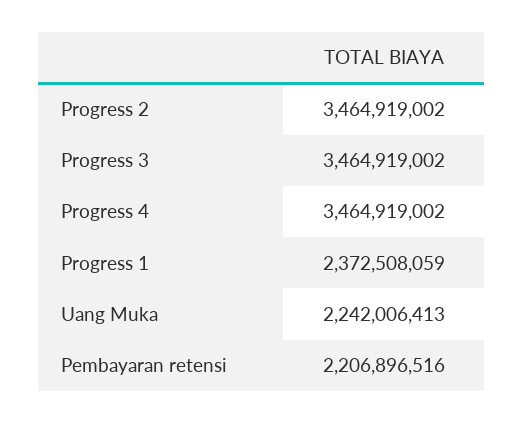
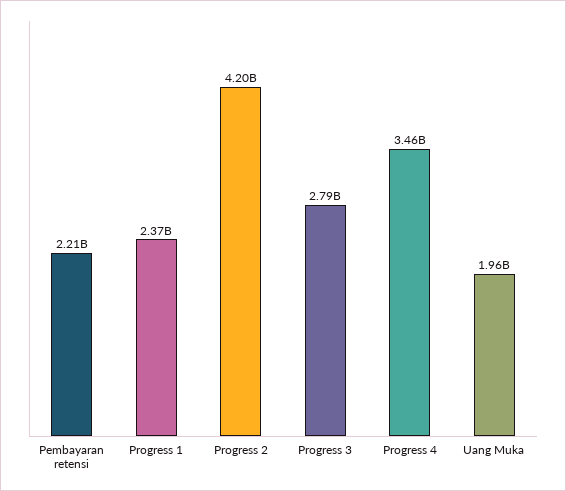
  {
-   "Progress 2": 3464919002,
+   "Progress 2": 4200000000,
-   "Progress 3": 3464919002,
+   "Progress 3": 2790000000,
    "Progress 4": 3464919002,
    "Progress 1": 2372508059,
-   "Uang Muka": 2242006413,
+   "Uang Muka": 1960000000,
    "Pembayaran retensi": 2206896516
  }

